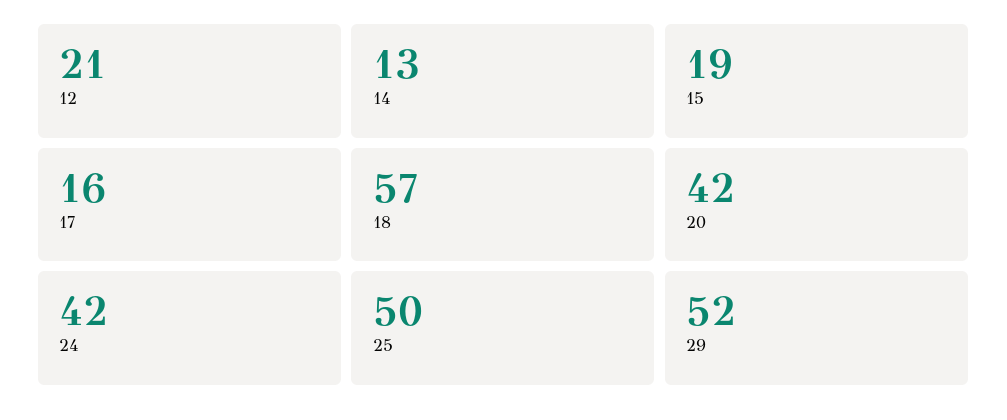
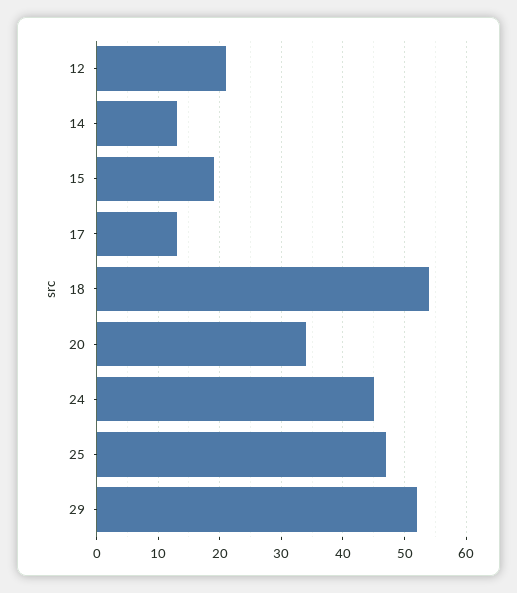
  {
    "12": 21,
    "14": 13,
    "15": 19,
-   "17": 16,
+   "17": 13,
-   "18": 57,
+   "18": 54,
-   "20": 42,
+   "20": 34,
-   "24": 42,
+   "24": 45,
-   "25": 50,
+   "25": 47,
    "29": 52
  }

